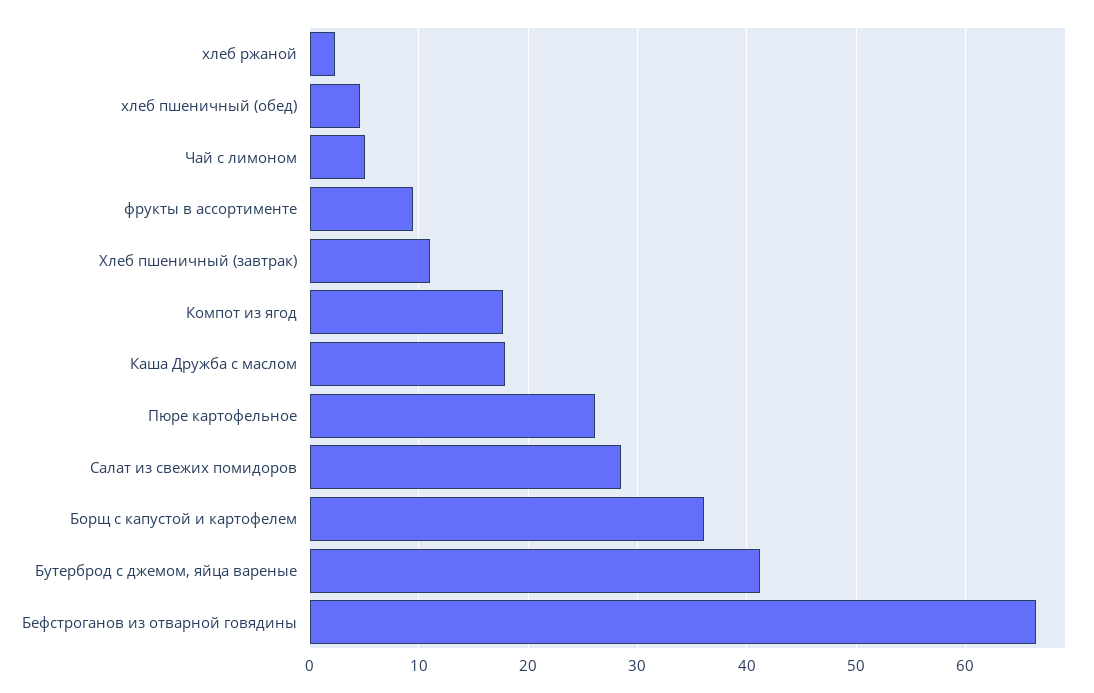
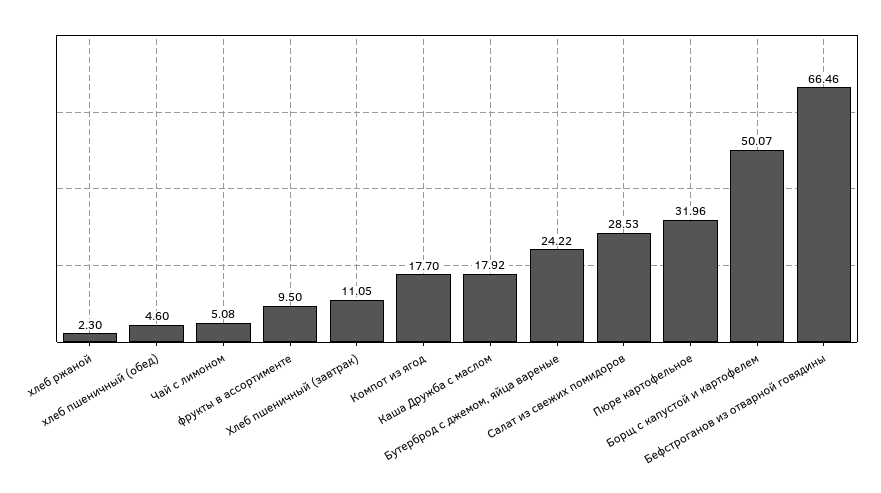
  {
    "хлеб ржаной": 2.3,
    "хлеб пшеничный (обед)": 4.6,
    "Чай с лимоном": 5.08,
    "фрукты в ассортименте": 9.5,
    "Хлеб пшеничный (завтрак)": 11.05,
    "Компот из ягод": 17.7,
    "Каша Дружба с маслом": 17.92,
-   "Пюре картофельное": 26,
+   "Пюре картофельное": 31.96,
    "Салат из свежих помидоров": 28.53,
-   "Борщ с капустой и картофелем": 36,
+   "Борщ с капустой и картофелем": 50.07,
-   "Бутерброд с джемом, яйца вареные": 41,
+   "Бутерброд с джемом, яйца вареные": 24.22,
    "Бефстроганов из отварной говядины": 66.46
  }

